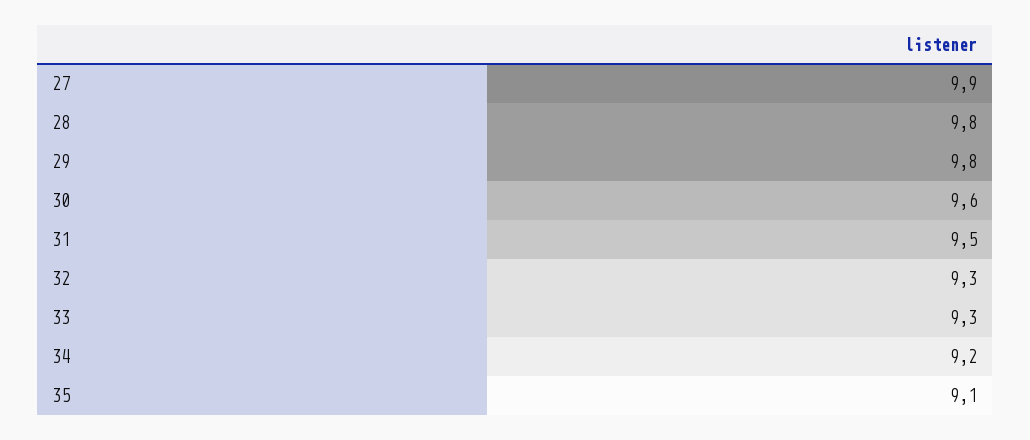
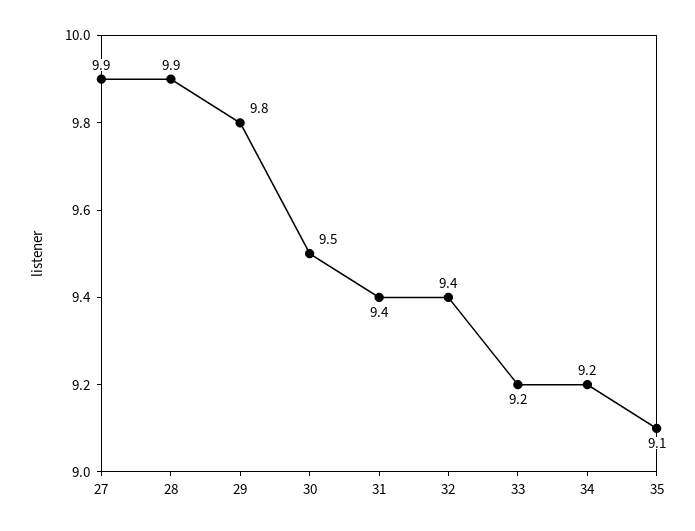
  {
    "27": 9.9,
-   "28": 9.8,
+   "28": 9.9,
    "29": 9.8,
-   "30": 9.6,
+   "30": 9.5,
-   "31": 9.5,
+   "31": 9.4,
-   "32": 9.3,
+   "32": 9.4,
-   "33": 9.3,
+   "33": 9.2,
    "34": 9.2,
    "35": 9.1
  }

